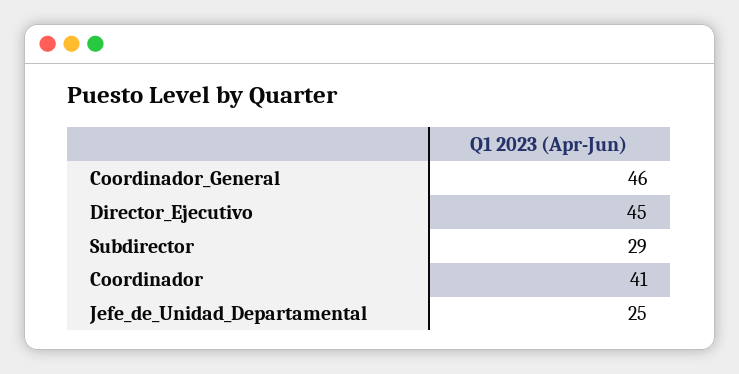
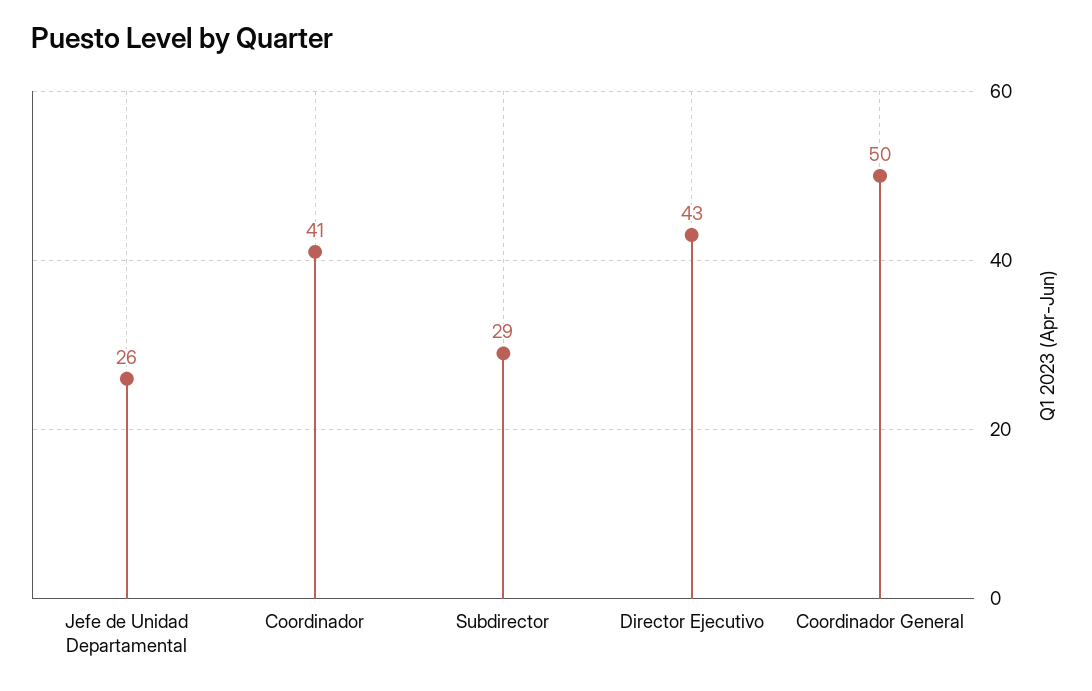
  {
-   "Coordinador_General": 46,
+   "Coordinador_General": 50,
-   "Director_Ejecutivo": 45,
+   "Director_Ejecutivo": 43,
    "Subdirector": 29,
    "Coordinador": 41,
-   "Jefe_de_Unidad_Departamental": 25
+   "Jefe_de_Unidad_Departamental": 26
  }

